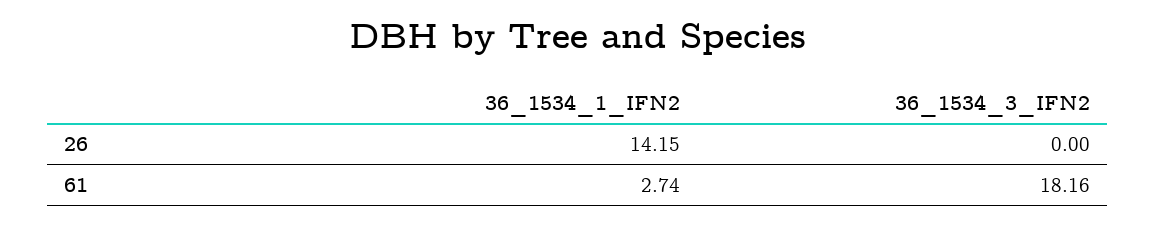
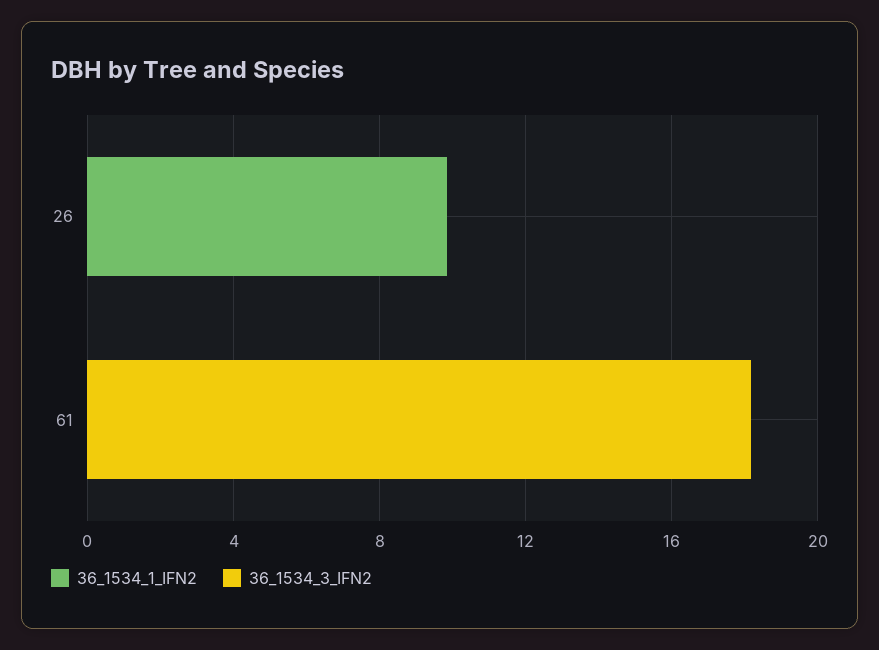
  {
    "36_1534_1_IFN2": {
-     "26": 14.15,
+     "26": 10,
-     "61": 2.74
+     "61": 0
    },
    "36_1534_3_IFN2": {
      "26": 0,
      "61": 18.16
    }
  }

